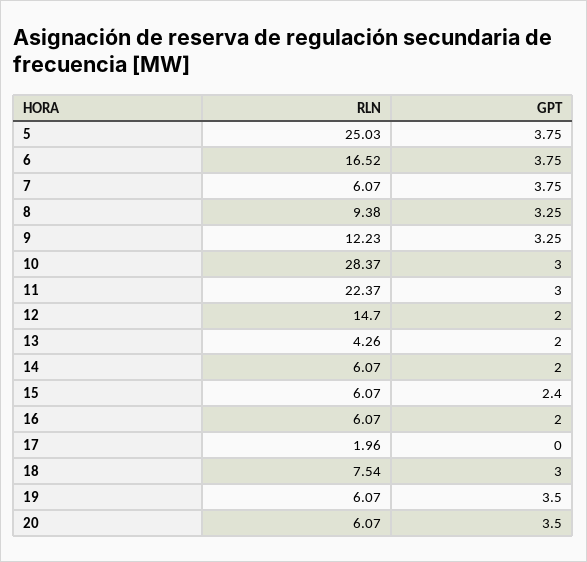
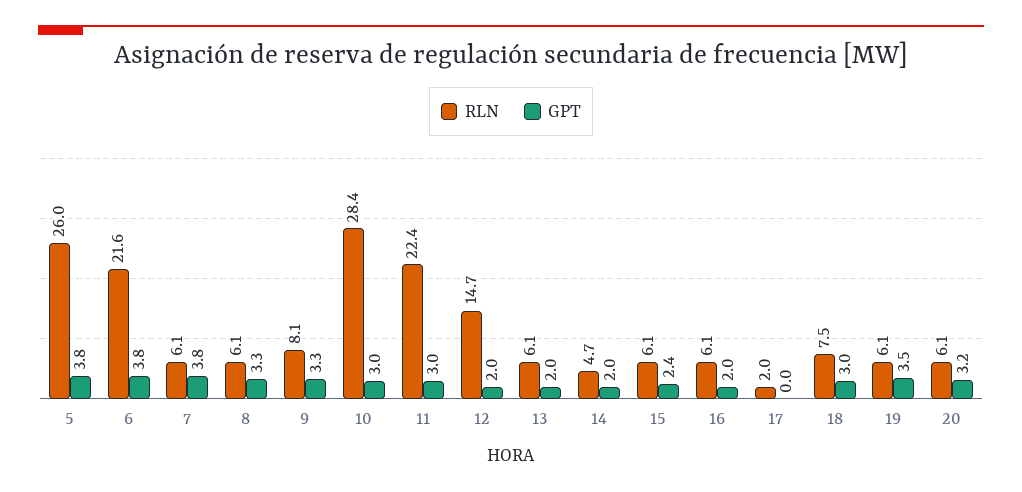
  {
    "RLN": {
-     "5": 25.03,
+     "5": 26,
-     "6": 16.52,
+     "6": 21.6,
      "7": 6.07,
-     "8": 9.38,
+     "8": 6.1,
-     "9": 12.23,
+     "9": 8.1,
      "10": 28.37,
      "11": 22.37,
      "12": 14.7,
-     "13": 4.26,
+     "13": 6.1,
-     "14": 6.07,
+     "14": 4.7,
      "15": 6.07,
      "16": 6.07,
      "17": 1.96,
      "18": 7.54,
      "19": 6.07,
      "20": 6.07
    },
    "GPT": {
      "5": 3.75,
      "6": 3.75,
      "7": 3.75,
      "8": 3.25,
      "9": 3.25,
      "10": 3,
      "11": 3,
      "12": 2,
      "13": 2,
      "14": 2,
      "15": 2.4,
      "16": 2,
      "17": 0,
      "18": 3,
      "19": 3.5,
-     "20": 3.5
+     "20": 3.2
    }
  }

